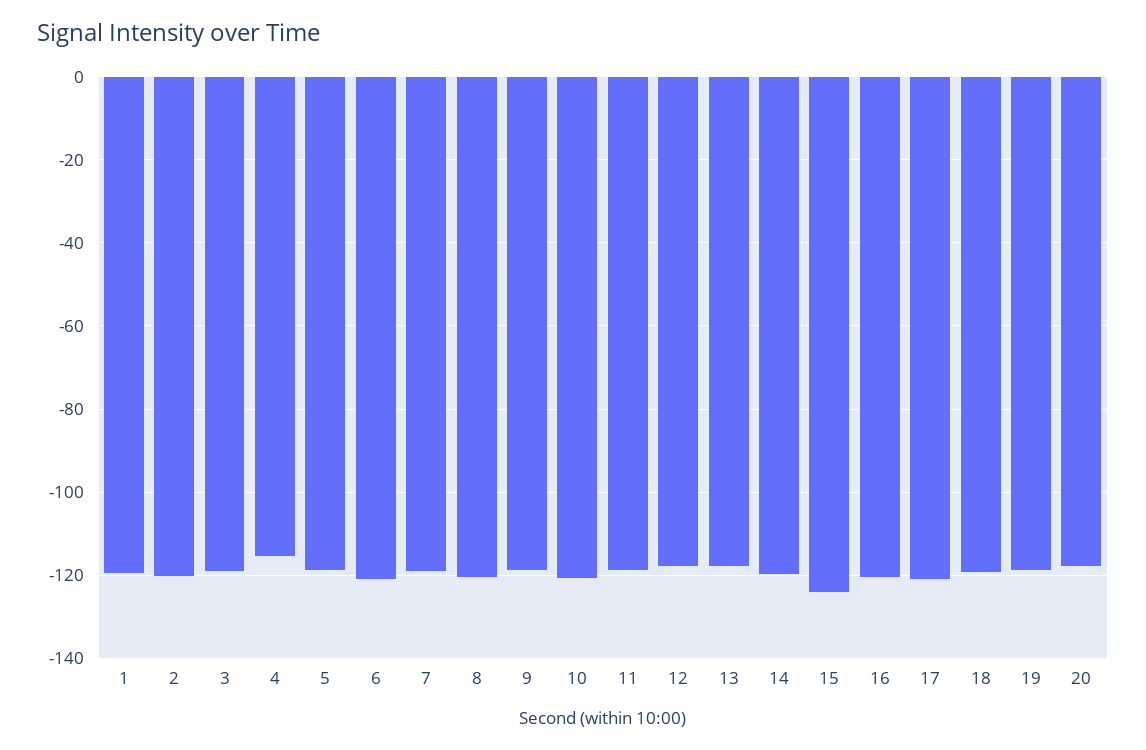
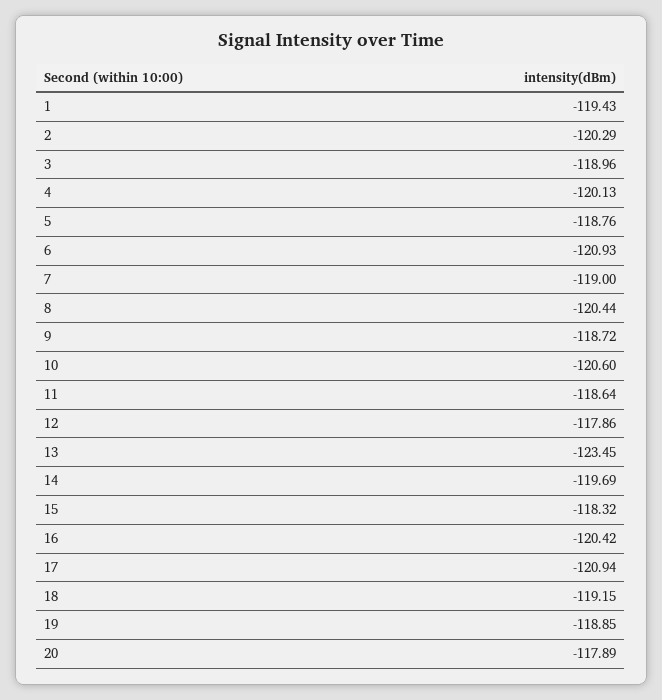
  {
    "1": -119.43,
    "2": -120.29,
    "3": -118.96,
-   "4": -116,
+   "4": -120.13,
    "5": -118.76,
    "6": -120.93,
    "7": -119,
    "8": -120.44,
    "9": -118.72,
    "10": -120.6,
    "11": -118.64,
    "12": -117.86,
-   "13": -118,
+   "13": -123.45,
    "14": -119.69,
-   "15": -124,
+   "15": -118.32,
    "16": -120.42,
    "17": -120.94,
    "18": -119.15,
    "19": -118.85,
    "20": -117.89
  }

